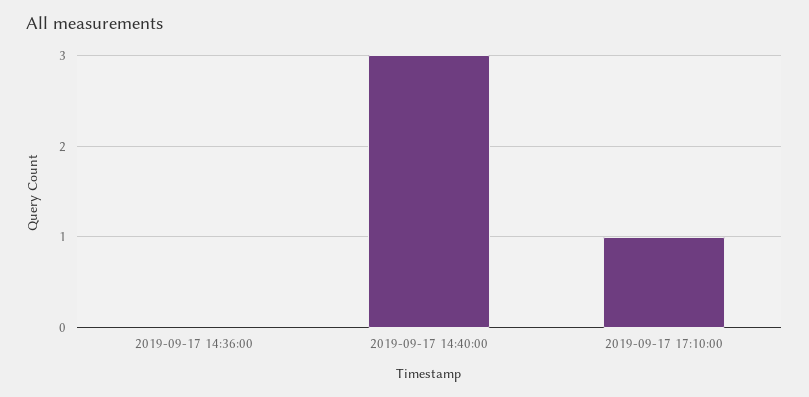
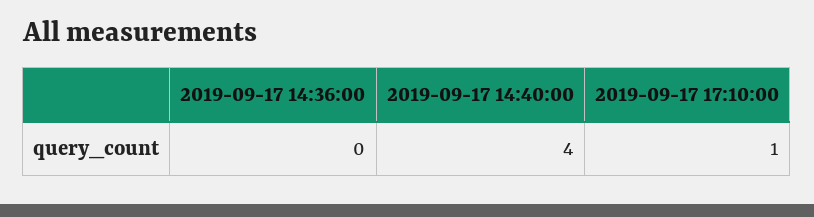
  {
    "2019-09-17 14:36:00": 0,
-   "2019-09-17 14:40:00": 3,
+   "2019-09-17 14:40:00": 4,
    "2019-09-17 17:10:00": 1
  }

